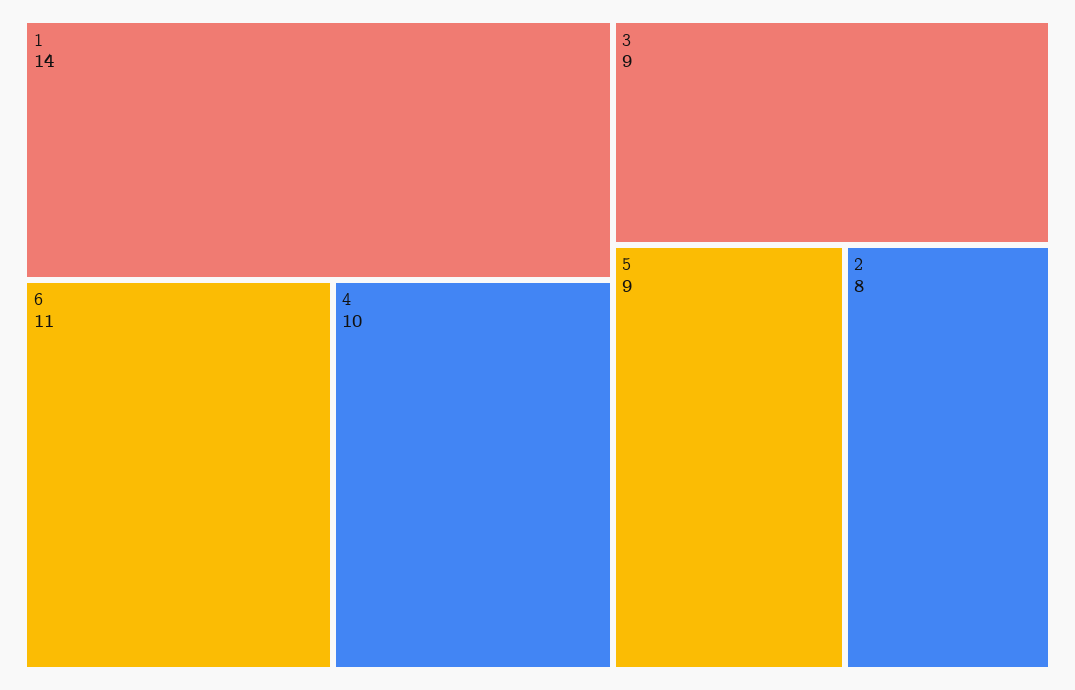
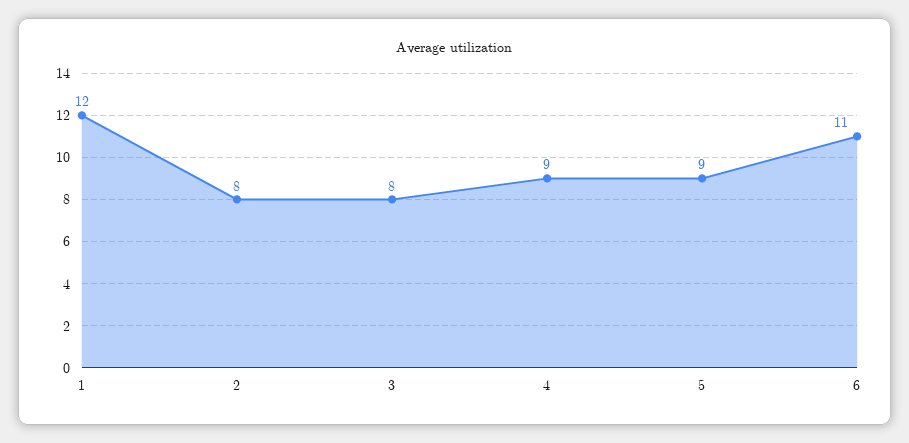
  {
-   "1": 14,
+   "1": 12,
    "6": 11,
-   "4": 10,
+   "4": 9,
-   "3": 9,
+   "3": 8,
    "5": 9,
    "2": 8
  }

